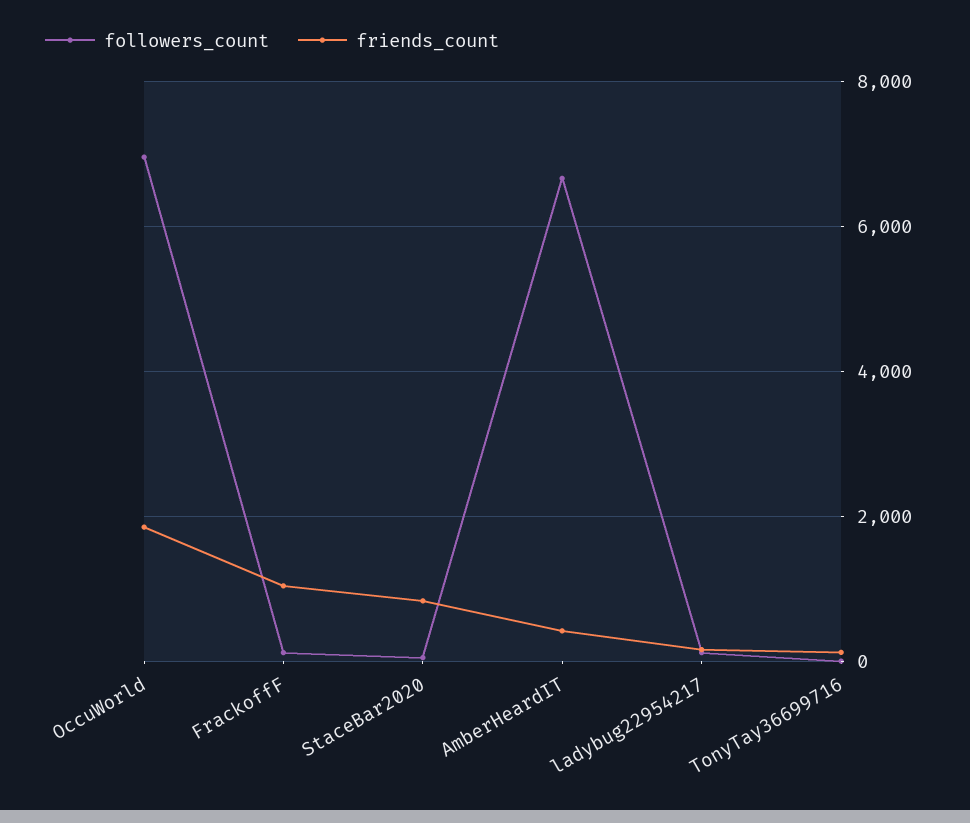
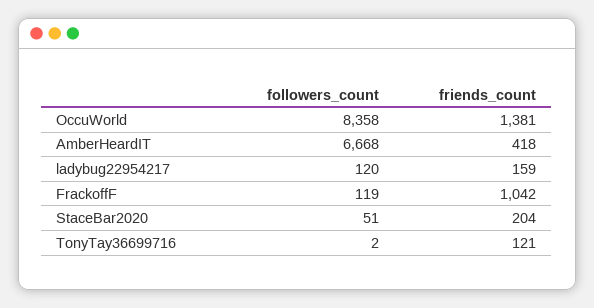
  {
    "followers_count": {
-     "OccuWorld": 7000,
+     "OccuWorld": 8358,
      "FrackoffF": 119,
      "StaceBar2020": 51,
      "AmberHeardIT": 6668,
      "ladybug22954217": 120,
      "TonyTay36699716": 2
    },
    "friends_count": {
-     "OccuWorld": 1800,
+     "OccuWorld": 1381,
      "FrackoffF": 1042,
-     "StaceBar2020": 800,
+     "StaceBar2020": 204,
      "AmberHeardIT": 418,
      "ladybug22954217": 159,
      "TonyTay36699716": 121
    }
  }

